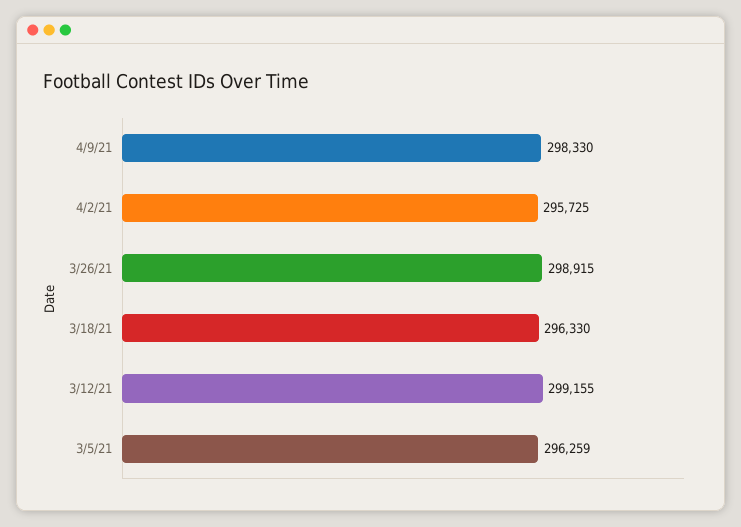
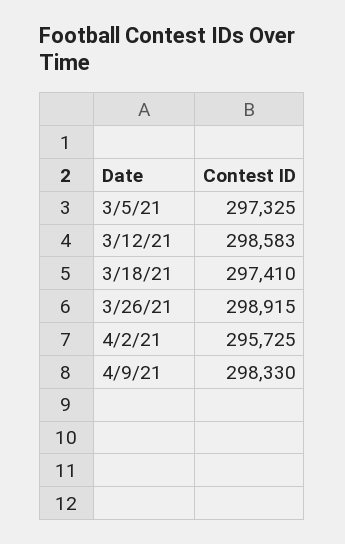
  {
    "4/9/21": 298330,
    "4/2/21": 295725,
    "3/26/21": 298915,
-   "3/18/21": 296330,
+   "3/18/21": 297410,
-   "3/12/21": 299155,
+   "3/12/21": 298583,
-   "3/5/21": 296259
+   "3/5/21": 297325
  }

